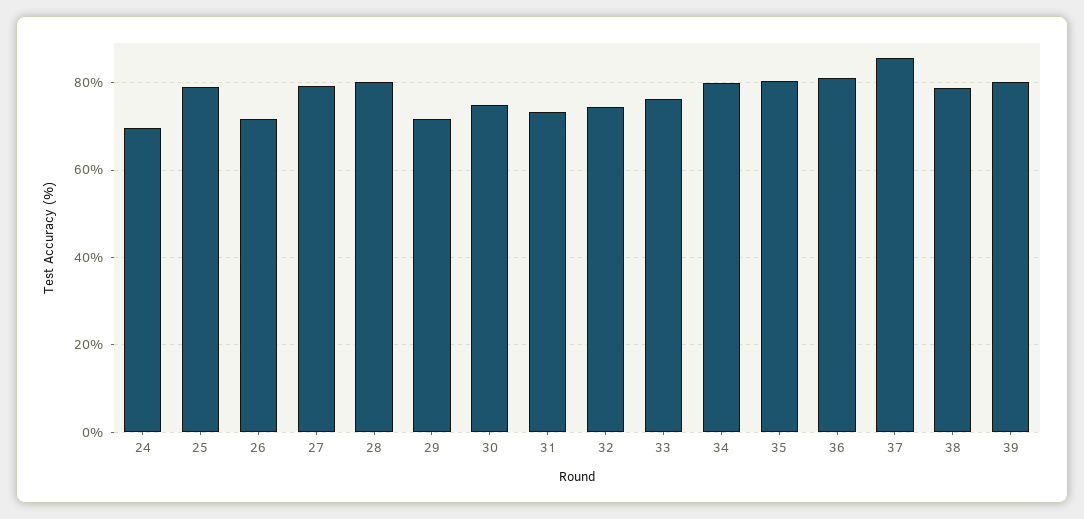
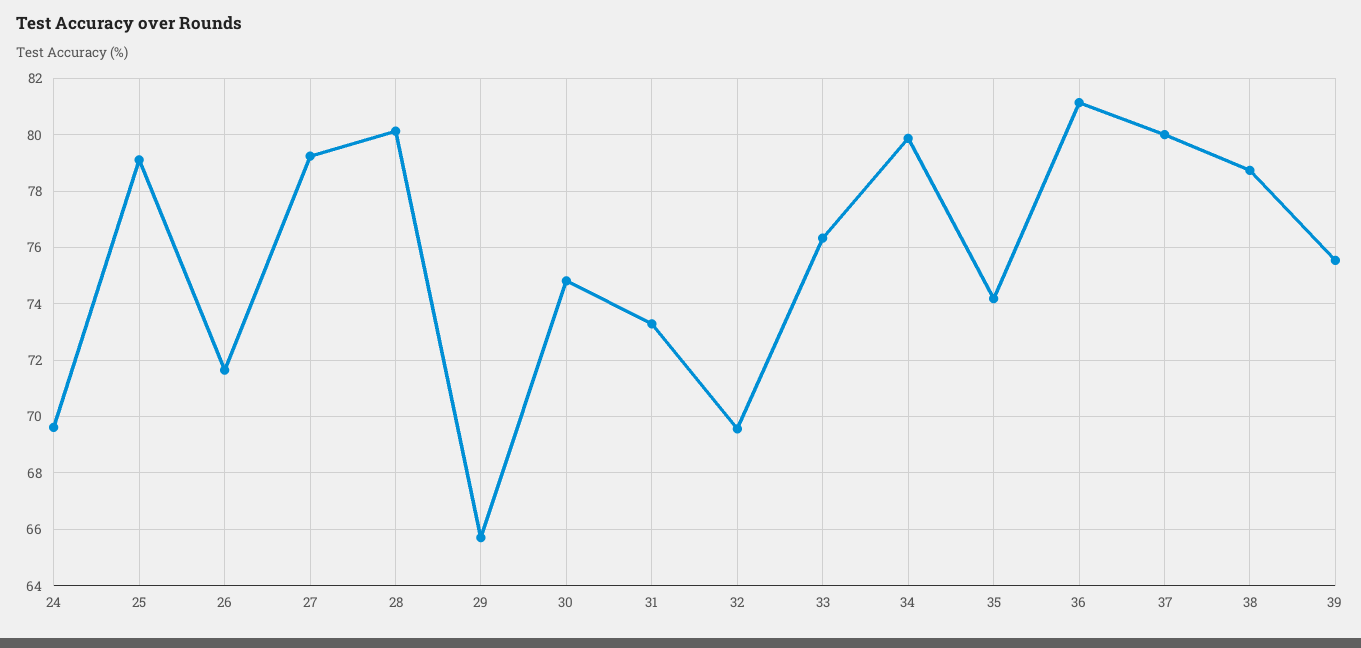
  {
    "24": 69.5,
    "25": 79,
    "26": 71.75,
    "27": 79.25,
    "28": 80.25,
-   "29": 72,
+   "29": 65.75,
    "30": 74.75,
    "31": 73.25,
-   "32": 74,
+   "32": 69.5,
    "33": 76.25,
    "34": 79.75,
-   "35": 80,
+   "35": 74.25,
    "36": 81.25,
-   "37": 86,
+   "37": 80,
    "38": 78.75,
-   "39": 80
+   "39": 75.5
  }

